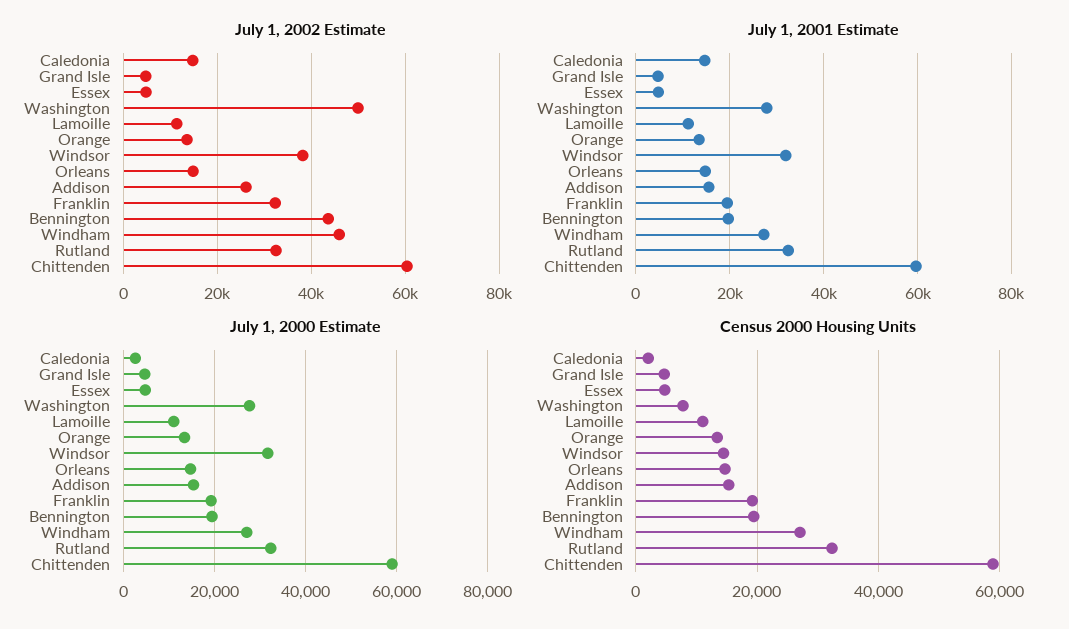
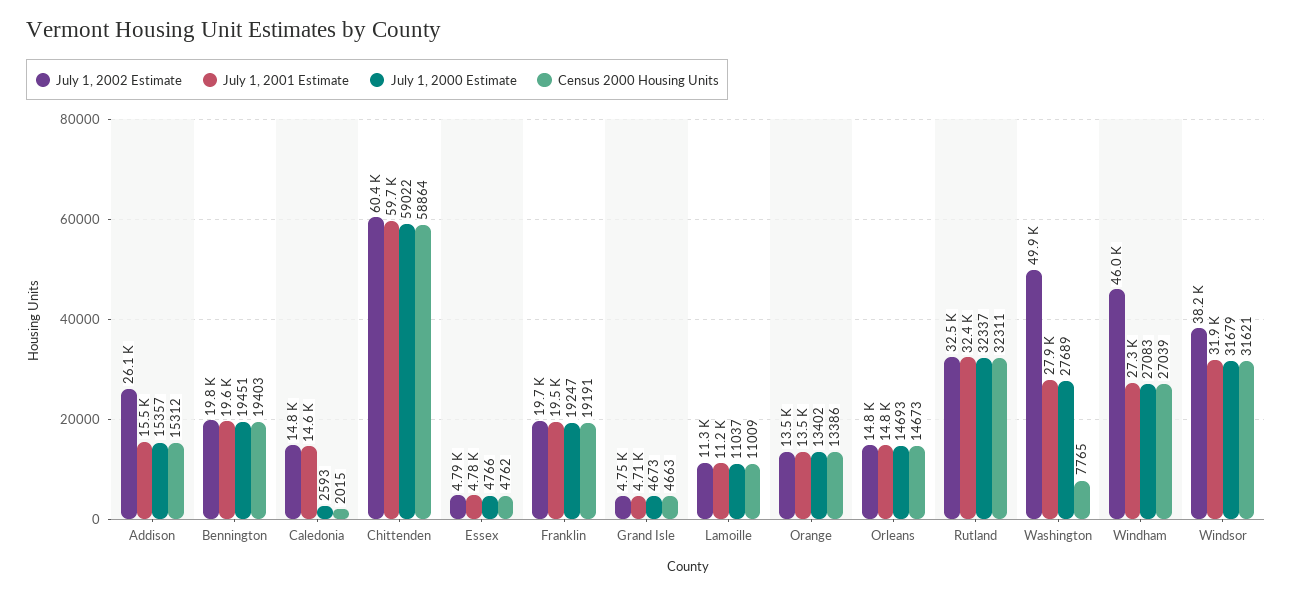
  {
    "July 1, 2002 Estimate": {
      "Caledonia": 14800,
      "Grand Isle": 4750,
      "Essex": 4790,
      "Washington": 49900,
      "Lamoille": 11300,
      "Orange": 13500,
      "Windsor": 38200,
      "Orleans": 14800,
      "Addison": 26100,
-     "Franklin": 32000,
+     "Franklin": 19700,
-     "Bennington": 44000,
+     "Bennington": 19800,
      "Windham": 46000,
      "Rutland": 32500,
      "Chittenden": 60400
    },
    "July 1, 2001 Estimate": {
      "Caledonia": 14600,
      "Grand Isle": 4710,
      "Essex": 4780,
      "Washington": 27900,
      "Lamoille": 11200,
      "Orange": 13500,
      "Windsor": 31900,
      "Orleans": 14800,
      "Addison": 15500,
      "Franklin": 19500,
      "Bennington": 19600,
      "Windham": 27300,
      "Rutland": 32400,
      "Chittenden": 59700
    },
    "July 1, 2000 Estimate": {
      "Caledonia": 2593,
      "Grand Isle": 4673,
      "Essex": 4766,
      "Washington": 27689,
      "Lamoille": 11037,
      "Orange": 13402,
      "Windsor": 31679,
      "Orleans": 14693,
      "Addison": 15357,
      "Franklin": 19247,
      "Bennington": 19451,
      "Windham": 27083,
      "Rutland": 32337,
      "Chittenden": 59022
    },
    "Census 2000 Housing Units": {
      "Caledonia": 2015,
      "Grand Isle": 4663,
      "Essex": 4762,
      "Washington": 7765,
      "Lamoille": 11009,
      "Orange": 13386,
-     "Windsor": 14000,
+     "Windsor": 31621,
      "Orleans": 14673,
      "Addison": 15312,
      "Franklin": 19191,
      "Bennington": 19403,
      "Windham": 27039,
      "Rutland": 32311,
      "Chittenden": 58864
    }
  }

